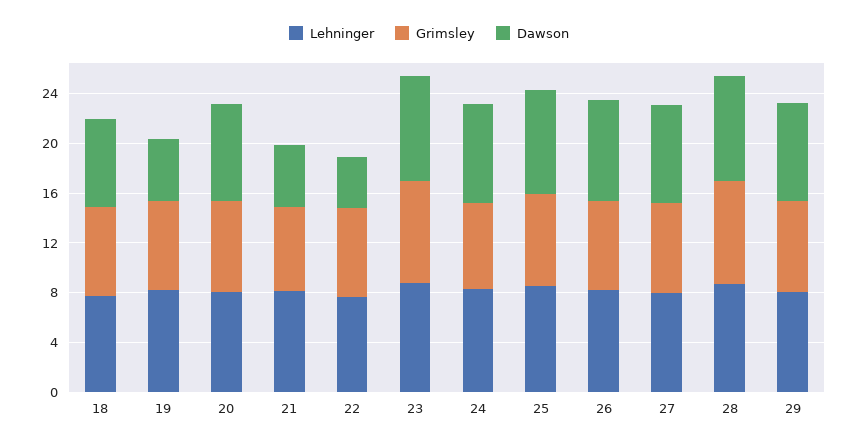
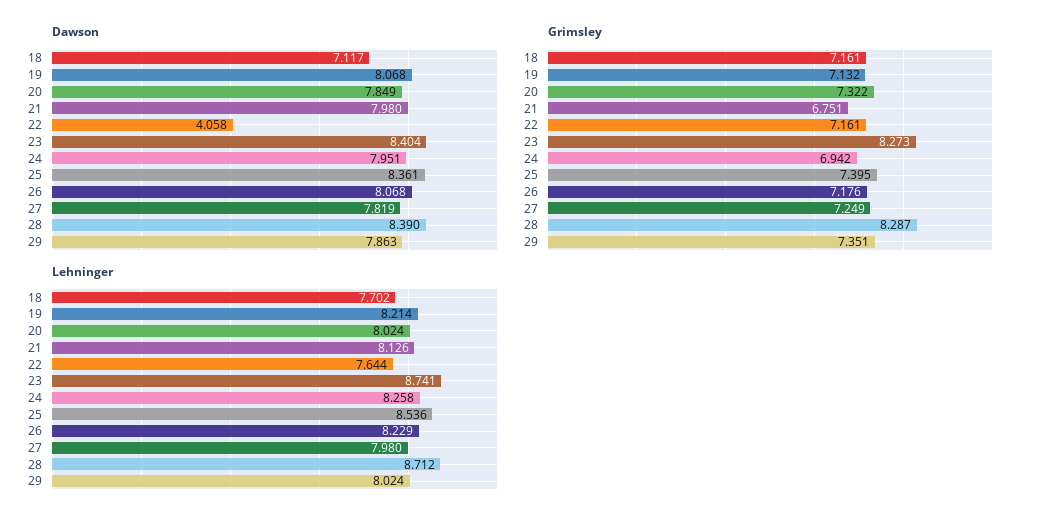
  {
    "Lehninger": {
      "18": 7.702,
      "19": 8.214,
      "20": 8.024,
      "21": 8.126,
      "22": 7.644,
      "23": 8.741,
      "24": 8.258,
      "25": 8.536,
      "26": 8.229,
      "27": 7.98,
      "28": 8.712,
      "29": 8.024
    },
    "Grimsley": {
      "18": 7.161,
      "19": 7.132,
      "20": 7.322,
      "21": 6.751,
      "22": 7.161,
      "23": 8.273,
      "24": 6.942,
      "25": 7.395,
      "26": 7.176,
      "27": 7.249,
      "28": 8.287,
      "29": 7.351
    },
    "Dawson": {
      "18": 7.117,
-     "19": 5,
+     "19": 8.068,
      "20": 7.849,
-     "21": 5,
+     "21": 7.98,
      "22": 4.058,
      "23": 8.404,
      "24": 7.951,
      "25": 8.361,
      "26": 8.068,
      "27": 7.819,
      "28": 8.39,
      "29": 7.863
    }
  }

